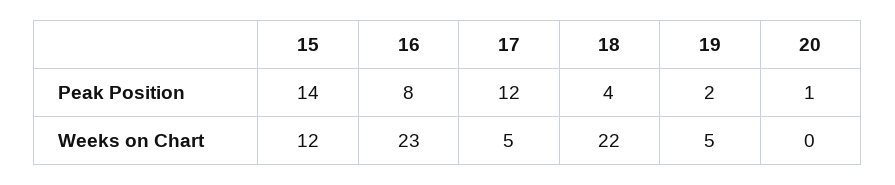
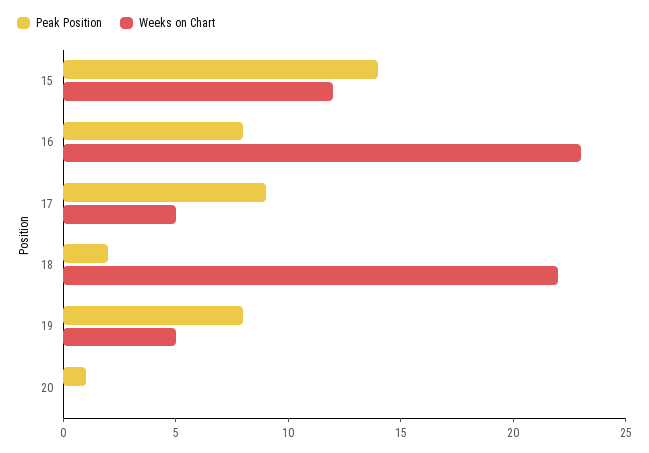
  {
    "Peak Position": {
      "15": 14,
      "16": 8,
-     "17": 12,
+     "17": 9,
-     "18": 4,
+     "18": 2,
-     "19": 2,
+     "19": 8,
      "20": 1
    },
    "Weeks on Chart": {
      "15": 12,
      "16": 23,
      "17": 5,
      "18": 22,
      "19": 5,
      "20": 0
    }
  }

